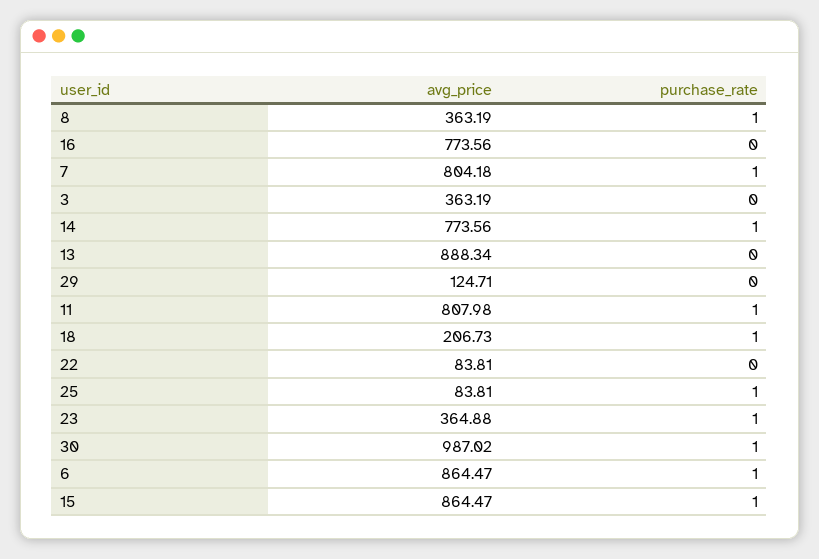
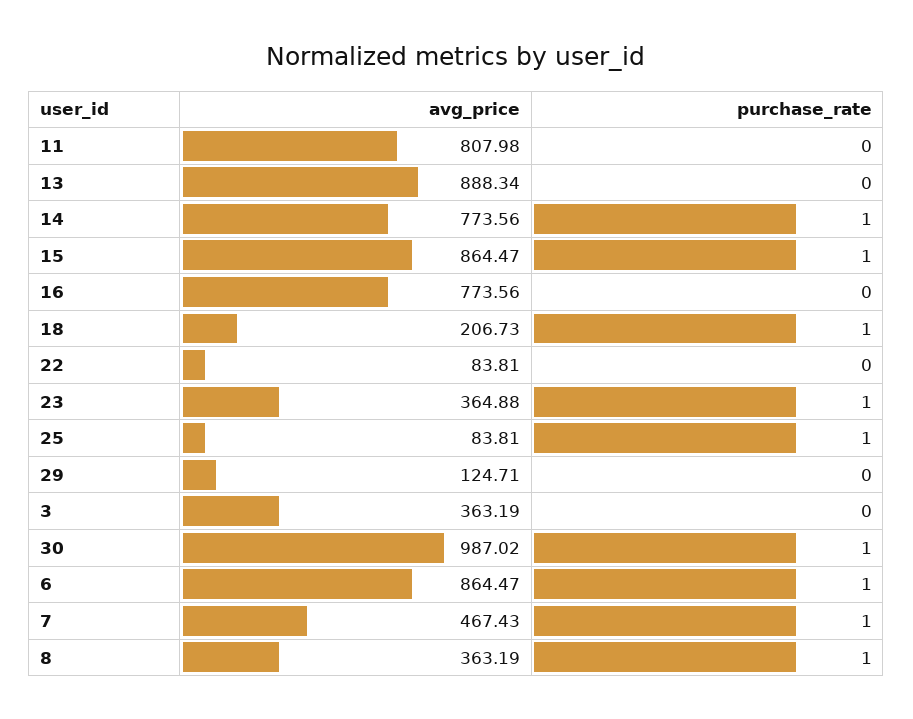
  {
    "avg_price": {
      "8": 363.19,
      "16": 773.56,
-     "7": 804.18,
+     "7": 467.43,
      "3": 363.19,
      "14": 773.56,
      "13": 888.34,
      "29": 124.71,
      "11": 807.98,
      "18": 206.73,
      "22": 83.81,
      "25": 83.81,
      "23": 364.88,
      "30": 987.02,
      "6": 864.47,
      "15": 864.47
    },
    "purchase_rate": {
      "8": 1,
      "16": 0,
      "7": 1,
      "3": 0,
      "14": 1,
      "13": 0,
      "29": 0,
-     "11": 1,
+     "11": 0,
      "18": 1,
      "22": 0,
      "25": 1,
      "23": 1,
      "30": 1,
      "6": 1,
      "15": 1
    }
  }

